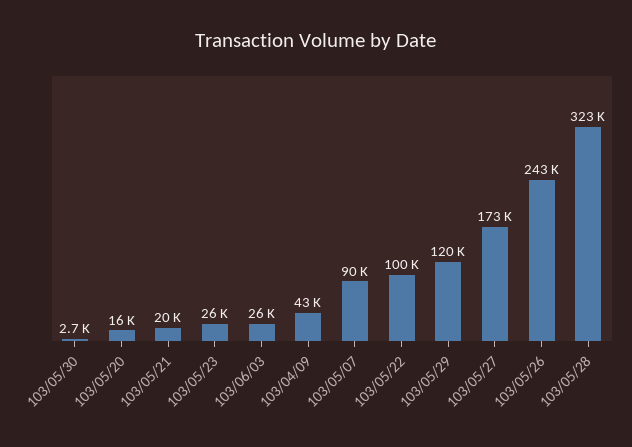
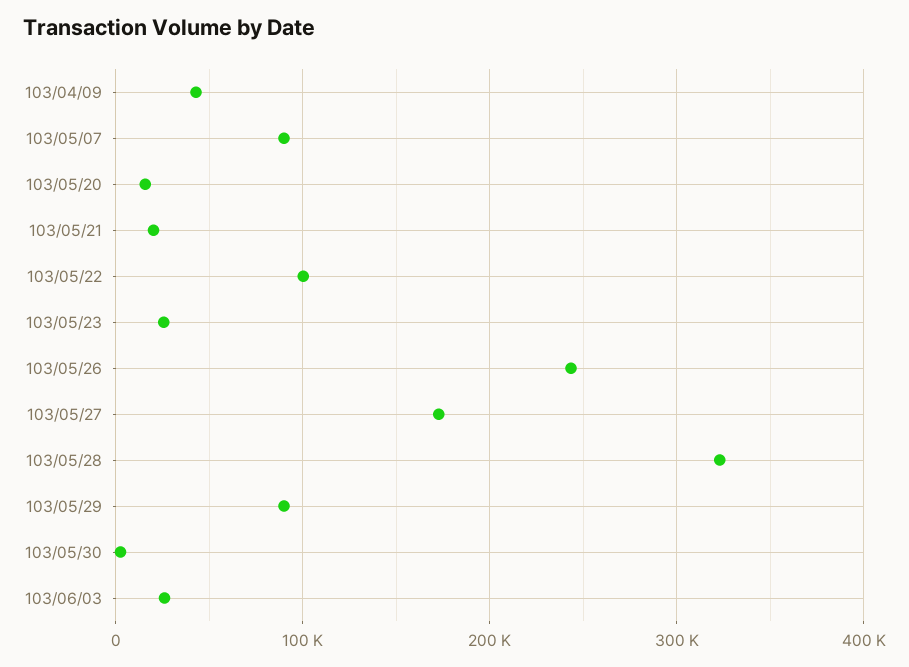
  {
    "103/05/30": 2700,
    "103/05/20": 16000,
    "103/05/21": 20000,
    "103/05/23": 26000,
    "103/06/03": 26000,
    "103/04/09": 43000,
    "103/05/07": 90000,
    "103/05/22": 100000,
-   "103/05/29": 120000,
+   "103/05/29": 90000,
    "103/05/27": 173000,
    "103/05/26": 243000,
    "103/05/28": 323000
  }

